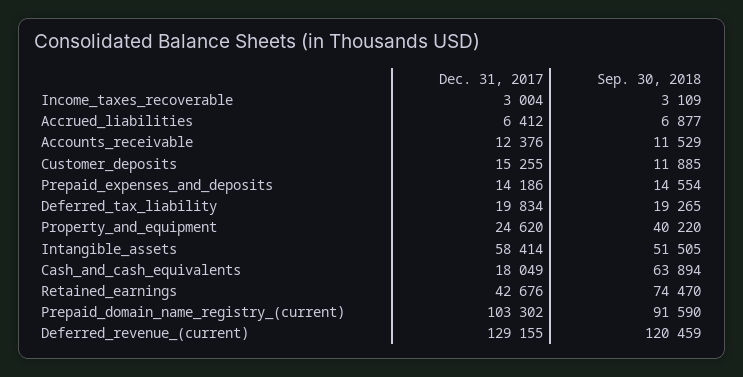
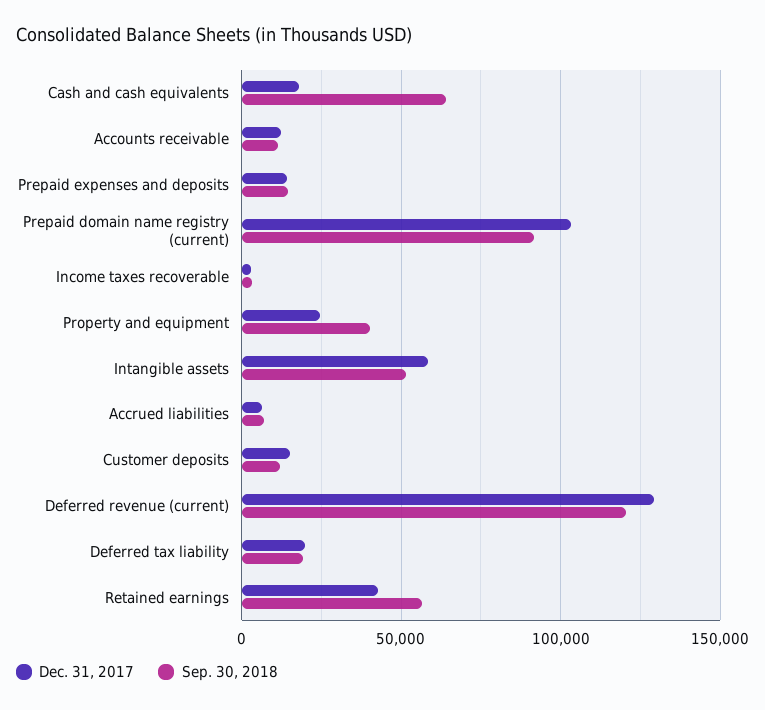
  {
    "Dec. 31, 2017": {
      "Income_taxes_recoverable": 3004,
      "Accrued_liabilities": 6412,
      "Accounts_receivable": 12376,
      "Customer_deposits": 15255,
      "Prepaid_expenses_and_deposits": 14186,
      "Deferred_tax_liability": 19834,
      "Property_and_equipment": 24620,
      "Intangible_assets": 58414,
      "Cash_and_cash_equivalents": 18049,
      "Retained_earnings": 42676,
      "Prepaid_domain_name_registry_(current)": 103302,
      "Deferred_revenue_(current)": 129155
    },
    "Sep. 30, 2018": {
      "Income_taxes_recoverable": 3109,
      "Accrued_liabilities": 6877,
      "Accounts_receivable": 11529,
      "Customer_deposits": 11885,
      "Prepaid_expenses_and_deposits": 14554,
      "Deferred_tax_liability": 19265,
      "Property_and_equipment": 40220,
      "Intangible_assets": 51505,
      "Cash_and_cash_equivalents": 63894,
-     "Retained_earnings": 74470,
+     "Retained_earnings": 55000,
      "Prepaid_domain_name_registry_(current)": 91590,
      "Deferred_revenue_(current)": 120459
    }
  }

